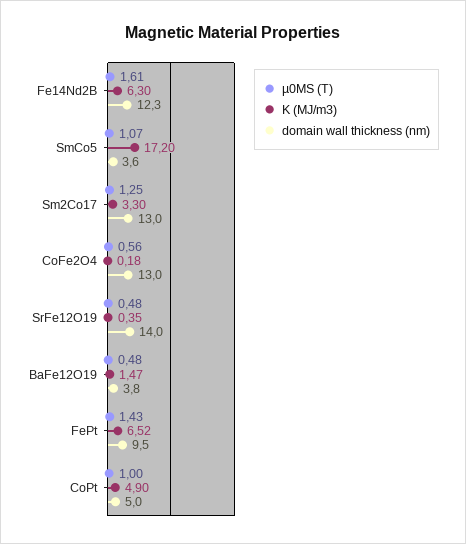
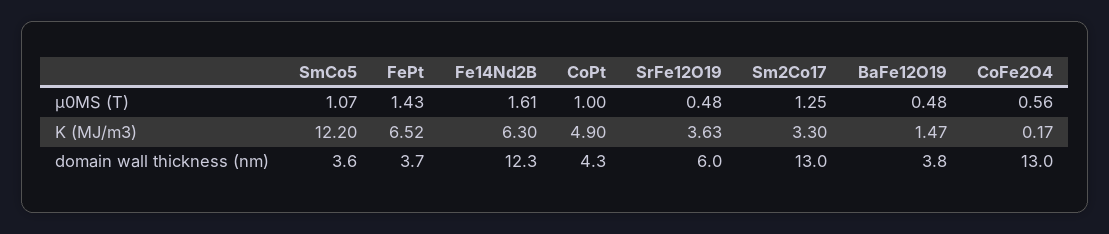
  {
    "µ0MS (T)": {
      "Fe14Nd2B": 1.61,
      "SmCo5": 1.07,
      "Sm2Co17": 1.25,
      "CoFe2O4": 0.56,
      "SrFe12O19": 0.48,
      "BaFe12O19": 0.48,
      "FePt": 1.43,
      "CoPt": 1
    },
    "K (MJ/m3)": {
      "Fe14Nd2B": 6.3,
-     "SmCo5": 17.2,
+     "SmCo5": 12.2,
      "Sm2Co17": 3.3,
-     "CoFe2O4": 0.18,
+     "CoFe2O4": 0.17,
-     "SrFe12O19": 0.35,
+     "SrFe12O19": 3.63,
      "BaFe12O19": 1.47,
      "FePt": 6.52,
      "CoPt": 4.9
    },
    "domain wall thickness (nm)": {
      "Fe14Nd2B": 12.3,
      "SmCo5": 3.6,
      "Sm2Co17": 13,
      "CoFe2O4": 13,
-     "SrFe12O19": 14,
+     "SrFe12O19": 6,
      "BaFe12O19": 3.8,
-     "FePt": 9.5,
+     "FePt": 3.7,
-     "CoPt": 5
+     "CoPt": 4.3
    }
  }

